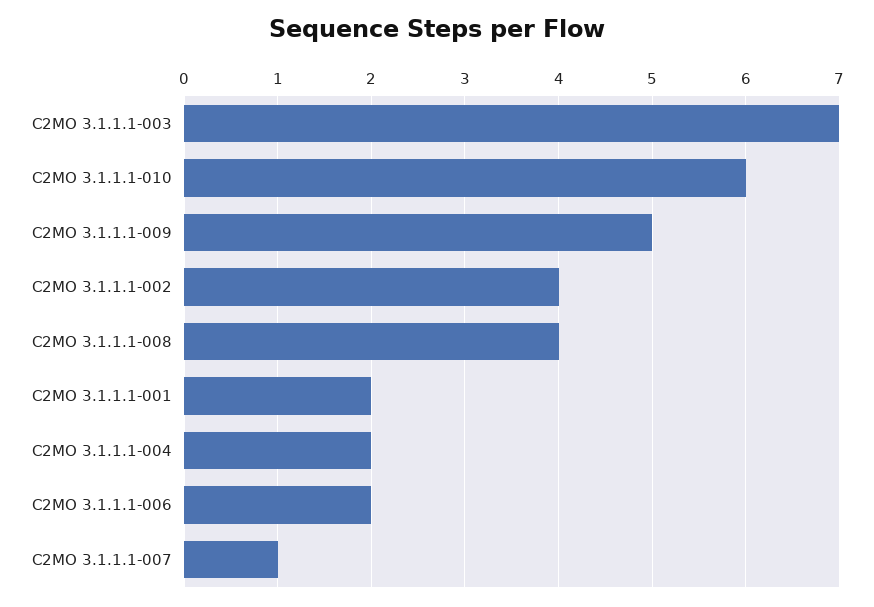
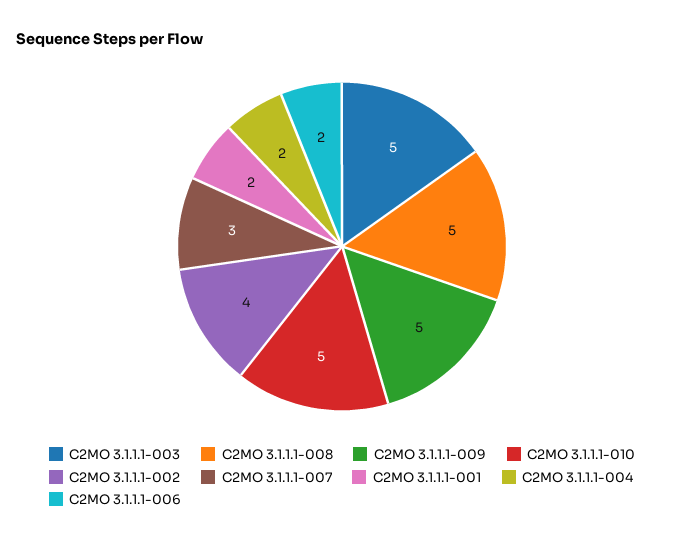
  {
-   "C2MO 3.1.1.1-003": 7,
+   "C2MO 3.1.1.1-003": 5,
-   "C2MO 3.1.1.1-010": 6,
+   "C2MO 3.1.1.1-010": 5,
    "C2MO 3.1.1.1-009": 5,
    "C2MO 3.1.1.1-002": 4,
-   "C2MO 3.1.1.1-008": 4,
+   "C2MO 3.1.1.1-008": 5,
    "C2MO 3.1.1.1-001": 2,
    "C2MO 3.1.1.1-004": 2,
    "C2MO 3.1.1.1-006": 2,
-   "C2MO 3.1.1.1-007": 1
+   "C2MO 3.1.1.1-007": 3
  }

